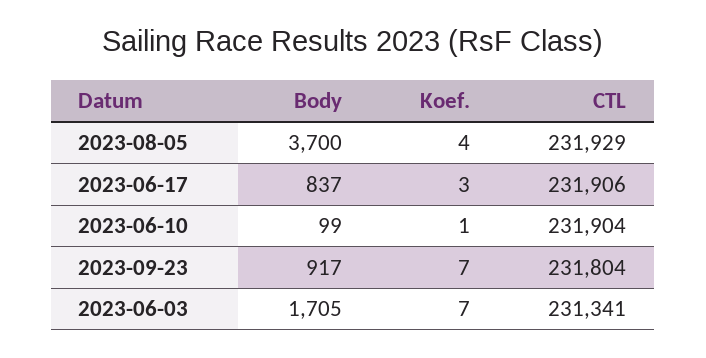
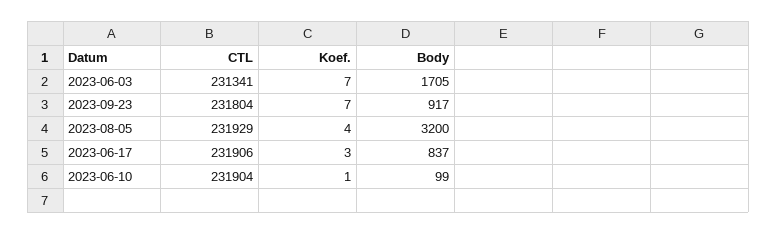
  {
    "Body": {
-     "2023-08-05": 3700,
+     "2023-08-05": 3200,
      "2023-06-17": 837,
      "2023-06-10": 99,
      "2023-09-23": 917,
      "2023-06-03": 1705
    },
    "Koef.": {
      "2023-08-05": 4,
      "2023-06-17": 3,
      "2023-06-10": 1,
      "2023-09-23": 7,
      "2023-06-03": 7
    },
    "CTL": {
      "2023-08-05": 231929,
      "2023-06-17": 231906,
      "2023-06-10": 231904,
      "2023-09-23": 231804,
      "2023-06-03": 231341
    }
  }

